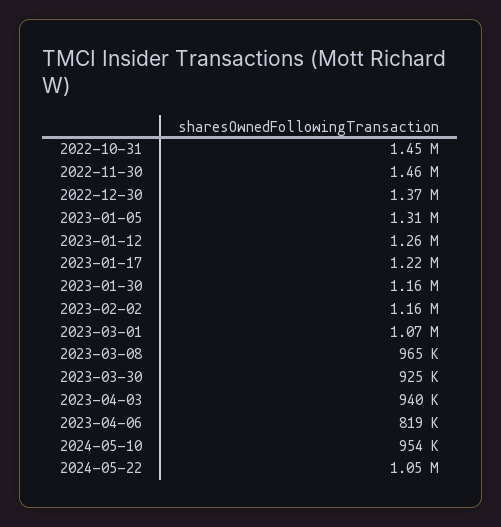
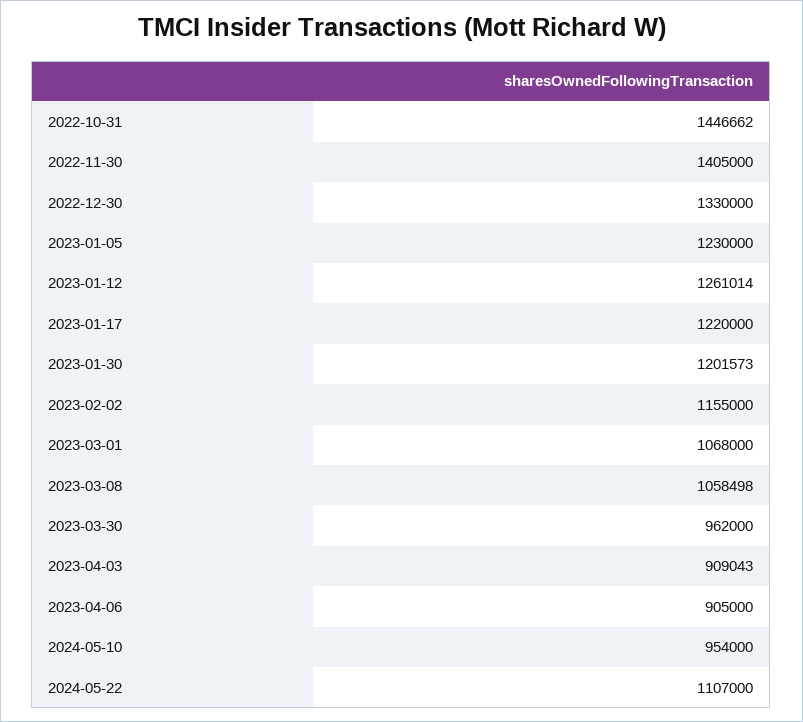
  {
    "2022-10-31": 1446662,
-   "2022-11-30": 1460000,
+   "2022-11-30": 1405000,
-   "2022-12-30": 1370000,
+   "2022-12-30": 1330000,
-   "2023-01-05": 1310000,
+   "2023-01-05": 1230000,
    "2023-01-12": 1261014,
    "2023-01-17": 1220000,
-   "2023-01-30": 1160000,
+   "2023-01-30": 1201573,
    "2023-02-02": 1155000,
    "2023-03-01": 1068000,
-   "2023-03-08": 965000,
+   "2023-03-08": 1058498,
-   "2023-03-30": 925000,
+   "2023-03-30": 962000,
-   "2023-04-03": 940000,
+   "2023-04-03": 909043,
-   "2023-04-06": 819000,
+   "2023-04-06": 905000,
    "2024-05-10": 954000,
-   "2024-05-22": 1050000
+   "2024-05-22": 1107000
  }

